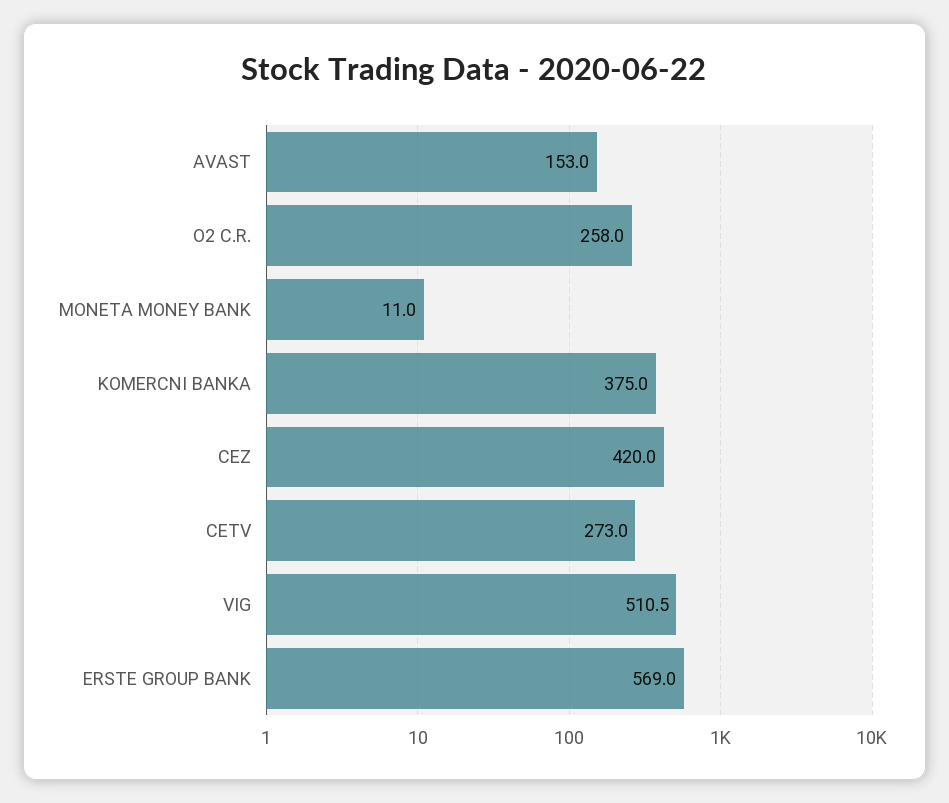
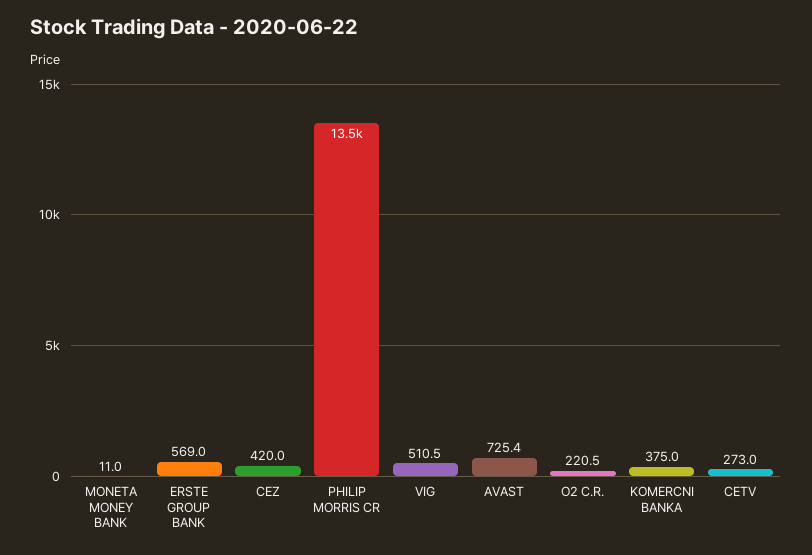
  {
-   "AVAST": 153,
+   "AVAST": 725.4,
-   "O2 C.R.": 258,
+   "O2 C.R.": 220.5,
    "MONETA MONEY BANK": 11,
    "KOMERCNI BANKA": 375,
    "CEZ": 420,
    "CETV": 273,
    "VIG": 510.5,
-   "ERSTE GROUP BANK": 569
+   "ERSTE GROUP BANK": 569,
+   "PHILIP MORRIS CR": 13500
  }

